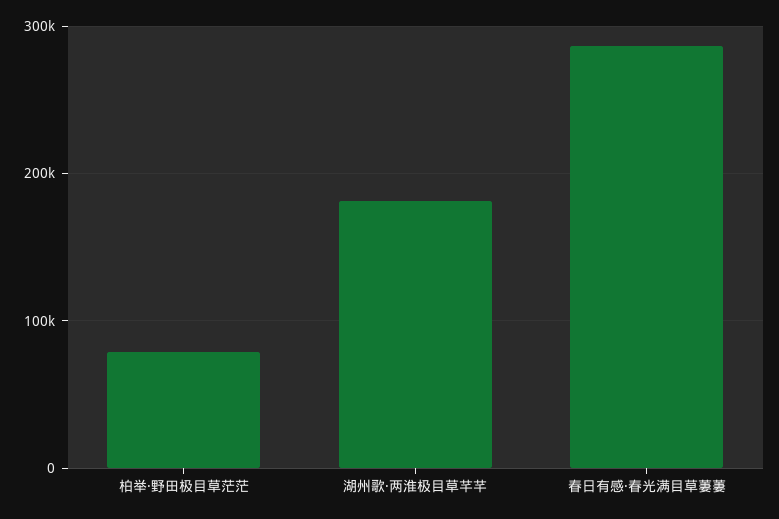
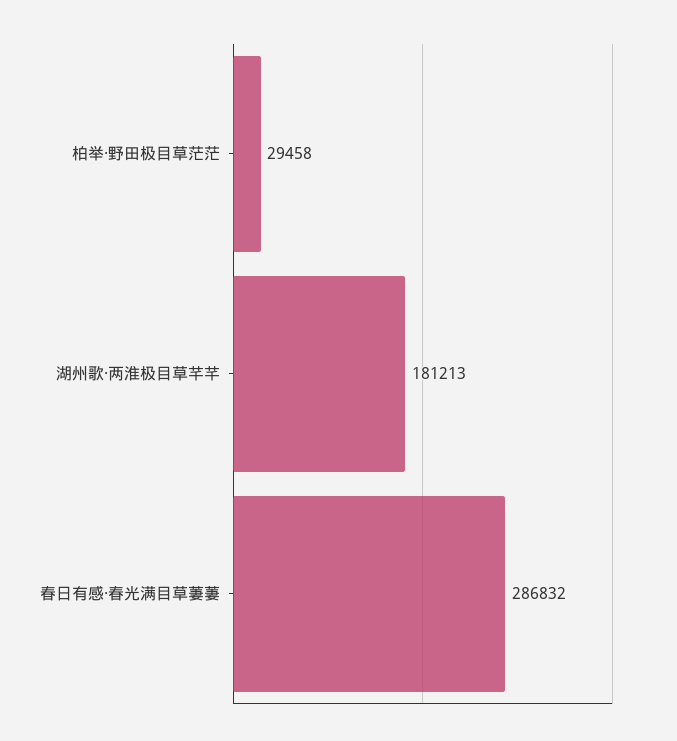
  {
-   "柏举·野田极目草茫茫": 80000,
+   "柏举·野田极目草茫茫": 29458,
    "湖州歌·两淮极目草芊芊": 181213,
    "春日有感·春光满目草萋萋": 286832
  }

